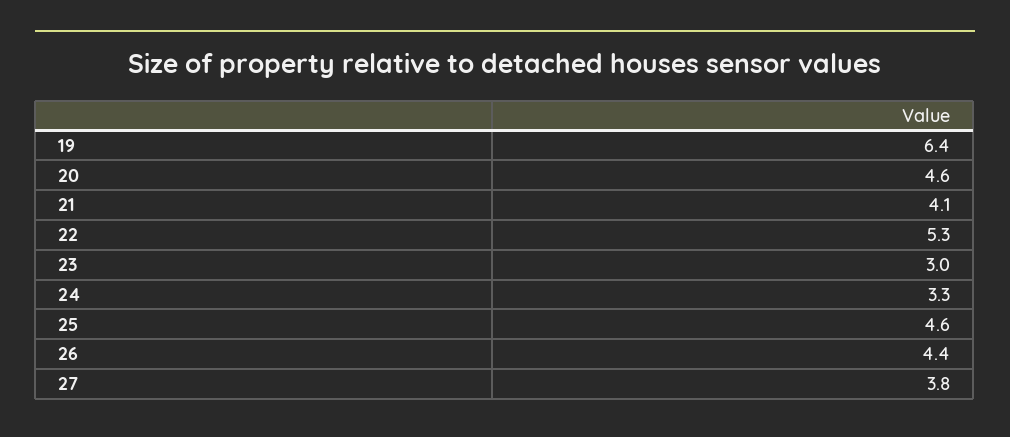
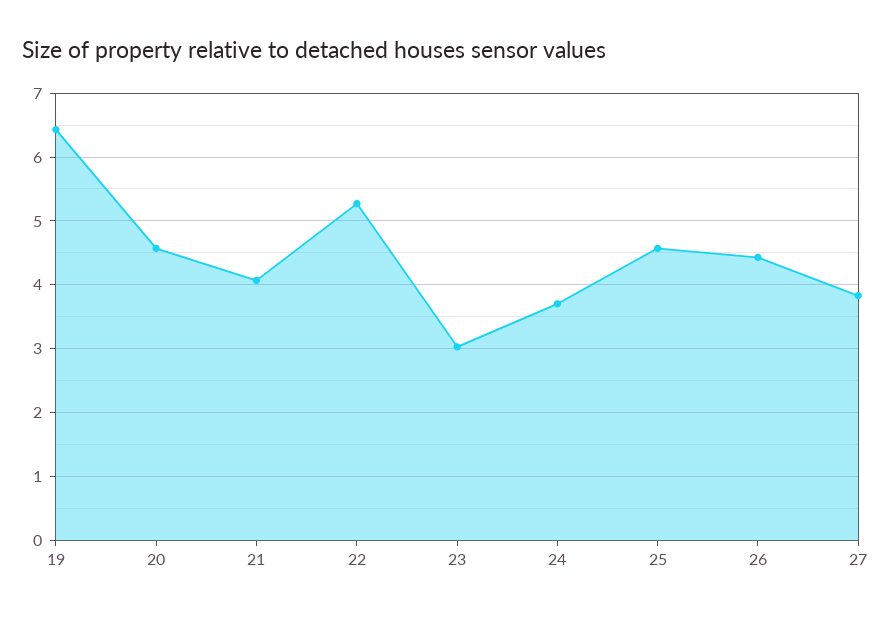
  {
    "19": 6.4,
    "20": 4.6,
    "21": 4.1,
    "22": 5.3,
    "23": 3,
-   "24": 3.3,
+   "24": 3.7,
    "25": 4.6,
    "26": 4.4,
    "27": 3.8
  }

